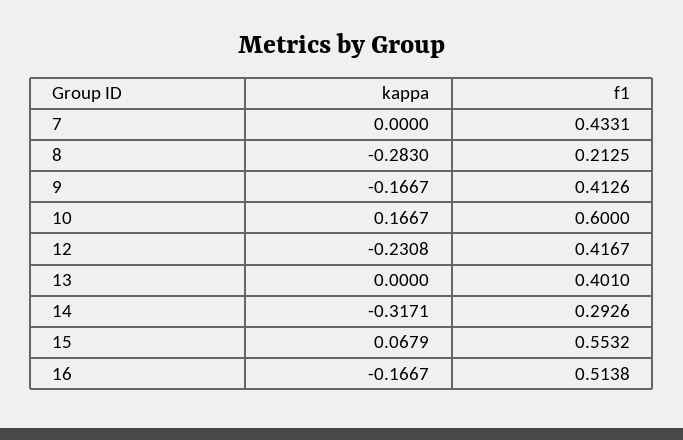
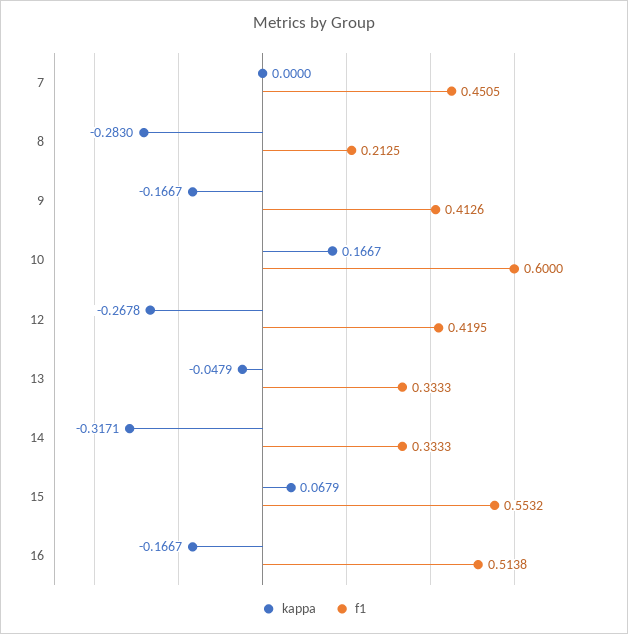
  {
    "kappa": {
      "7": 0,
      "8": -0.283,
      "9": -0.1667,
      "10": 0.1667,
-     "12": -0.2308,
+     "12": -0.2678,
-     "13": 0,
+     "13": -0.0479,
      "14": -0.3171,
      "15": 0.0679,
      "16": -0.1667
    },
    "f1": {
-     "7": 0.4331,
+     "7": 0.4505,
      "8": 0.2125,
      "9": 0.4126,
      "10": 0.6,
-     "12": 0.4167,
+     "12": 0.4195,
-     "13": 0.401,
+     "13": 0.3333,
-     "14": 0.2926,
+     "14": 0.3333,
      "15": 0.5532,
      "16": 0.5138
    }
  }

